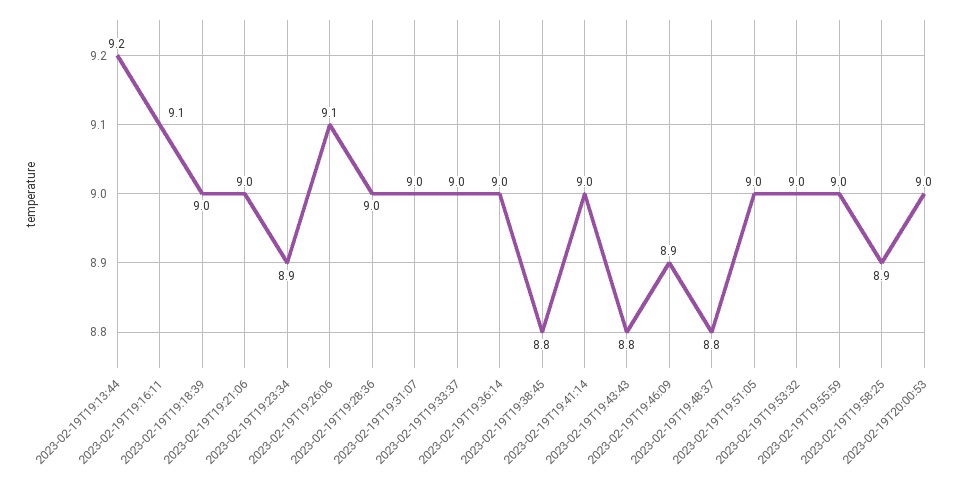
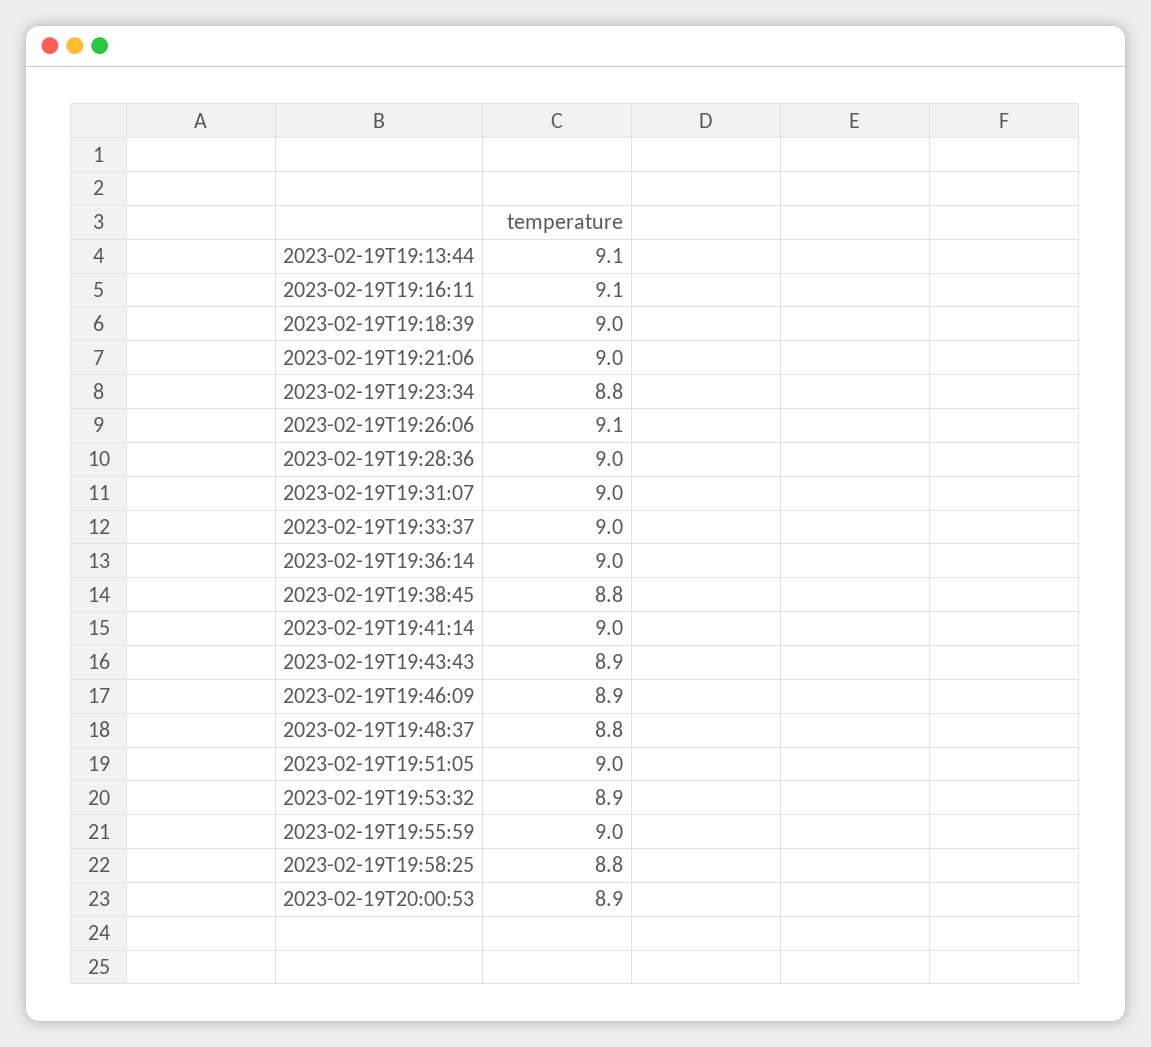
  {
-   "2023-02-19T19:13:44": 9.2,
+   "2023-02-19T19:13:44": 9.1,
    "2023-02-19T19:16:11": 9.1,
    "2023-02-19T19:18:39": 9,
    "2023-02-19T19:21:06": 9,
-   "2023-02-19T19:23:34": 8.9,
+   "2023-02-19T19:23:34": 8.8,
    "2023-02-19T19:26:06": 9.1,
    "2023-02-19T19:28:36": 9,
    "2023-02-19T19:31:07": 9,
    "2023-02-19T19:33:37": 9,
    "2023-02-19T19:36:14": 9,
    "2023-02-19T19:38:45": 8.8,
    "2023-02-19T19:41:14": 9,
-   "2023-02-19T19:43:43": 8.8,
+   "2023-02-19T19:43:43": 8.9,
    "2023-02-19T19:46:09": 8.9,
    "2023-02-19T19:48:37": 8.8,
    "2023-02-19T19:51:05": 9,
-   "2023-02-19T19:53:32": 9,
+   "2023-02-19T19:53:32": 8.9,
    "2023-02-19T19:55:59": 9,
-   "2023-02-19T19:58:25": 8.9,
+   "2023-02-19T19:58:25": 8.8,
-   "2023-02-19T20:00:53": 9
+   "2023-02-19T20:00:53": 8.9
  }

